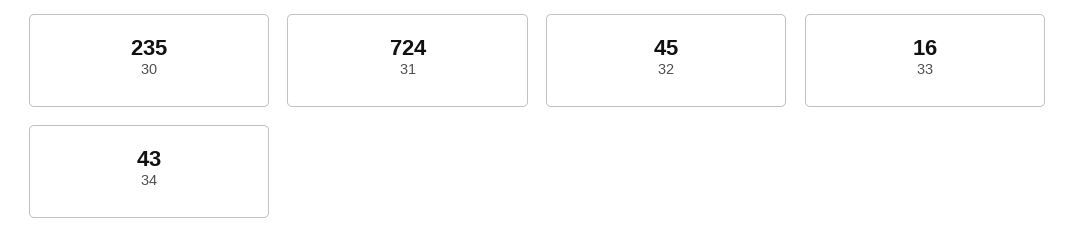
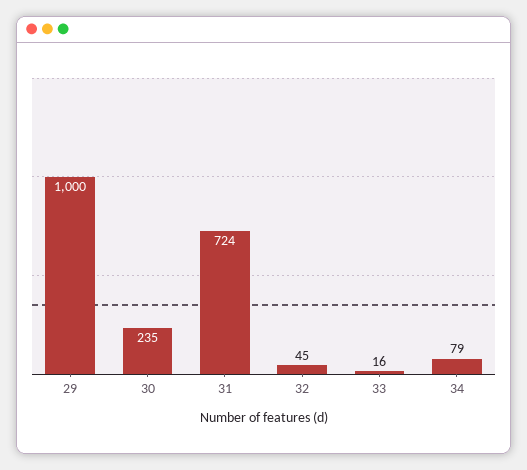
  {
    "30": 235,
    "31": 724,
    "32": 45,
    "33": 16,
-   "34": 43
+   "34": 79,
+   "29": 1000
  }

